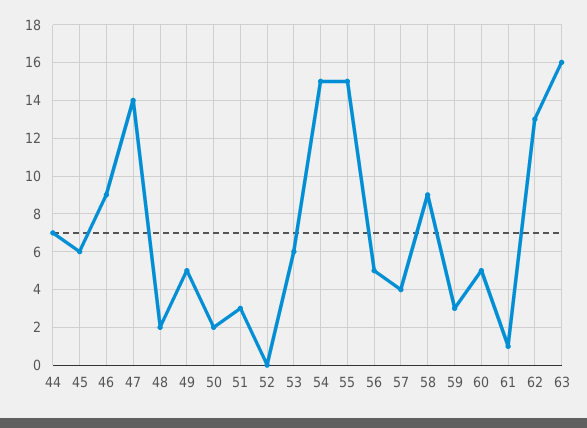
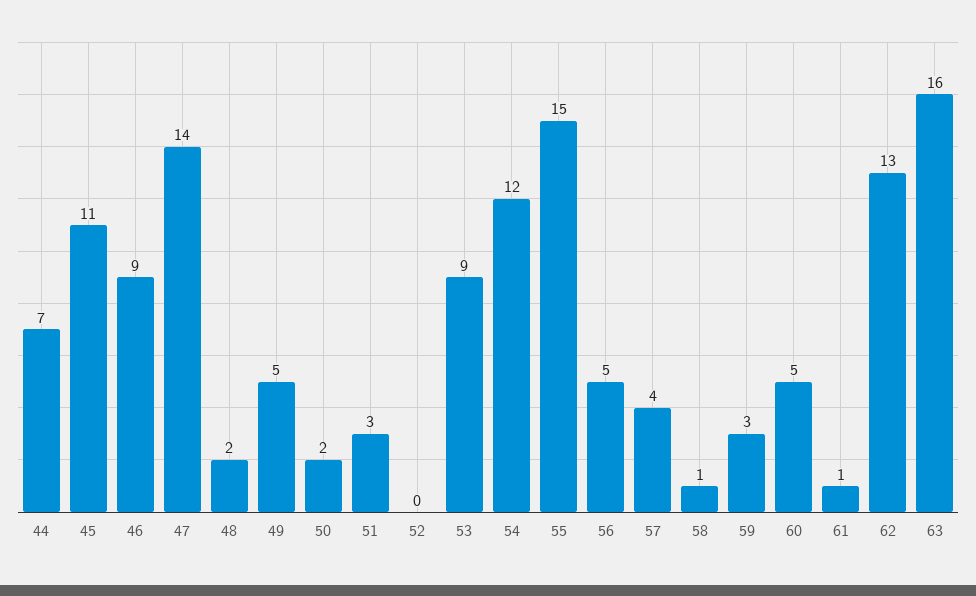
  {
    "44": 7,
-   "45": 6,
+   "45": 11,
    "46": 9,
    "47": 14,
    "48": 2,
    "49": 5,
    "50": 2,
    "51": 3,
    "52": 0,
-   "53": 6,
+   "53": 9,
-   "54": 15,
+   "54": 12,
    "55": 15,
    "56": 5,
    "57": 4,
-   "58": 9,
+   "58": 1,
    "59": 3,
    "60": 5,
    "61": 1,
    "62": 13,
    "63": 16
  }

